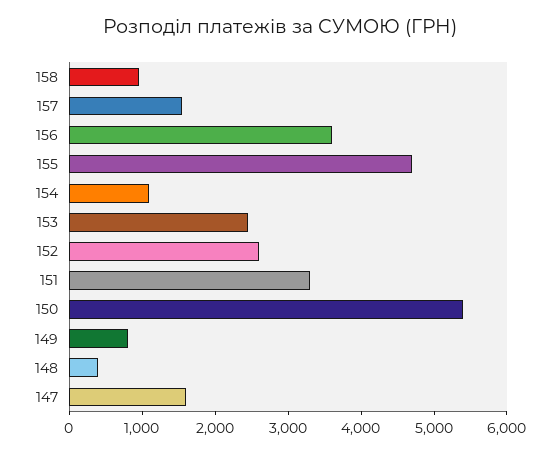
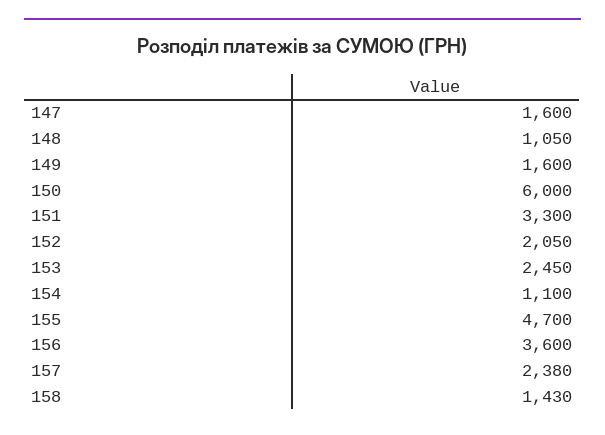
  {
-   "158": 1000,
+   "158": 1430,
-   "157": 1600,
+   "157": 2380,
    "156": 3600,
    "155": 4700,
    "154": 1100,
    "153": 2450,
-   "152": 2600,
+   "152": 2050,
    "151": 3300,
-   "150": 5400,
+   "150": 6000,
-   "149": 800,
+   "149": 1600,
-   "148": 400,
+   "148": 1050,
    "147": 1600
  }

